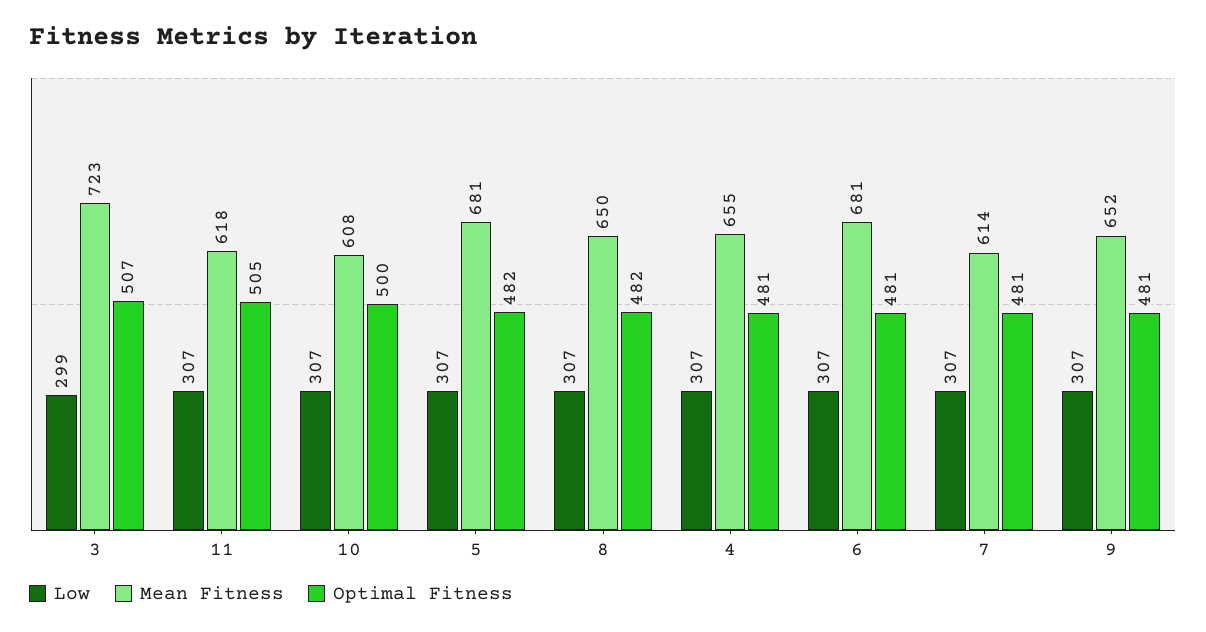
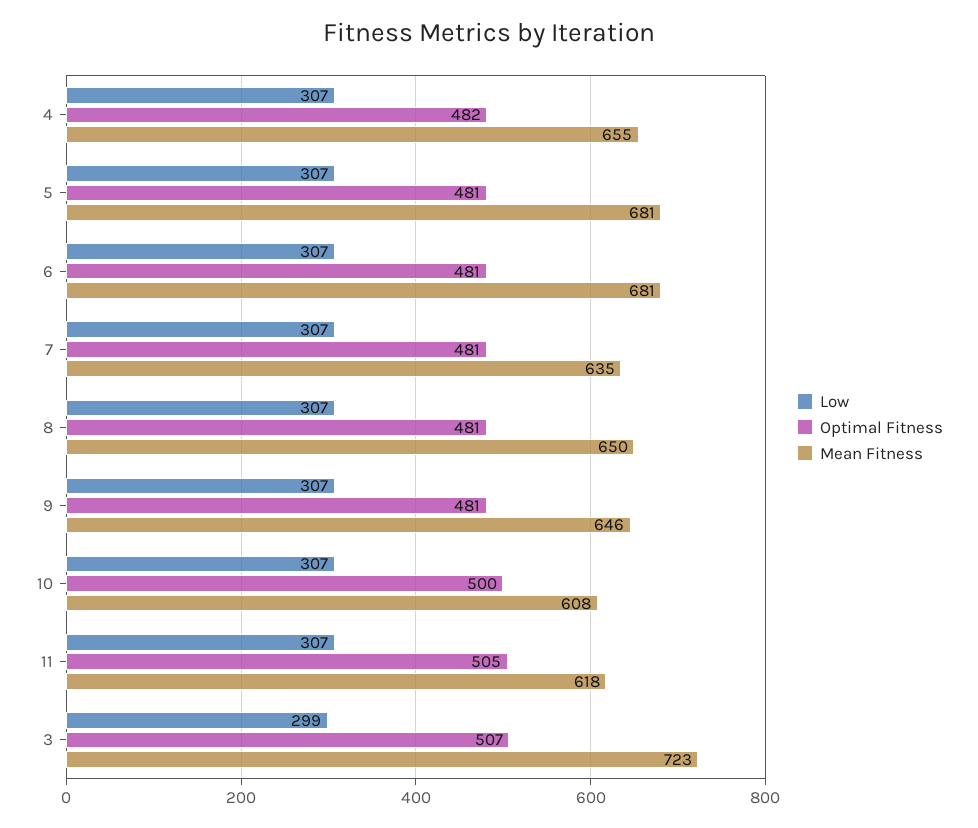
  {
    "Low": {
      "3": 299,
      "11": 307,
      "10": 307,
      "5": 307,
      "8": 307,
      "4": 307,
      "6": 307,
      "7": 307,
      "9": 307
    },
    "Mean Fitness": {
      "3": 723,
      "11": 618,
      "10": 608,
      "5": 681,
      "8": 650,
      "4": 655,
      "6": 681,
-     "7": 614,
+     "7": 635,
-     "9": 652
+     "9": 646
    },
    "Optimal Fitness": {
      "3": 507,
      "11": 505,
      "10": 500,
-     "5": 482,
+     "5": 481,
-     "8": 482,
+     "8": 481,
-     "4": 481,
+     "4": 482,
      "6": 481,
      "7": 481,
      "9": 481
    }
  }

